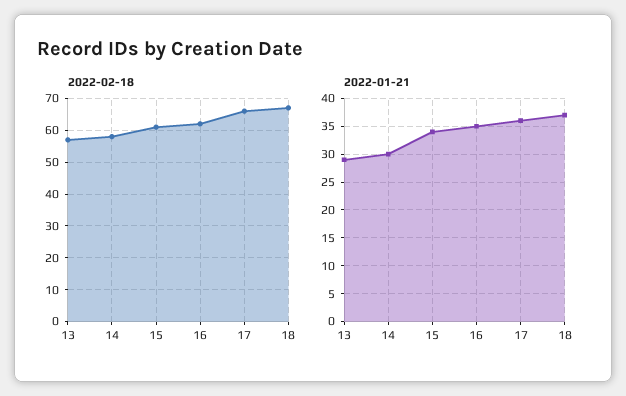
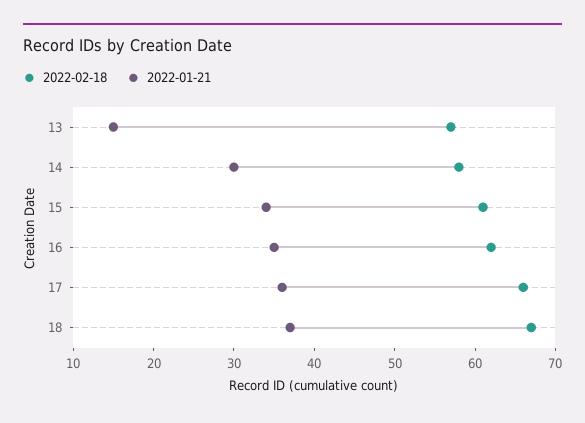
  {
    "2022-02-18": {
      "13": 57,
      "14": 58,
      "15": 61,
      "16": 62,
      "17": 66,
      "18": 67
    },
    "2022-01-21": {
-     "13": 30,
+     "13": 15,
      "14": 30,
      "15": 34,
      "16": 35,
      "17": 36,
      "18": 37
    }
  }

